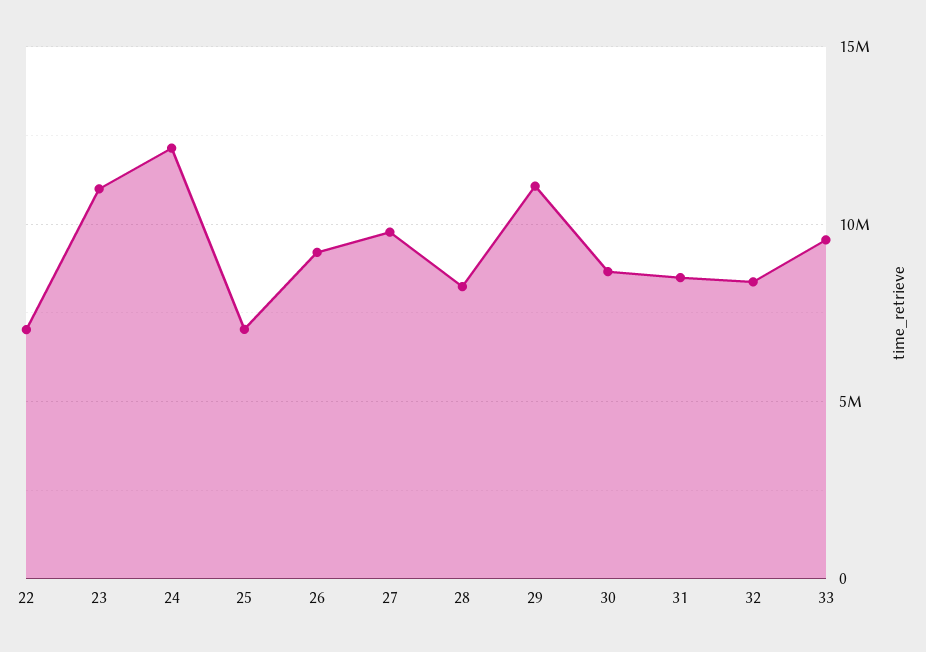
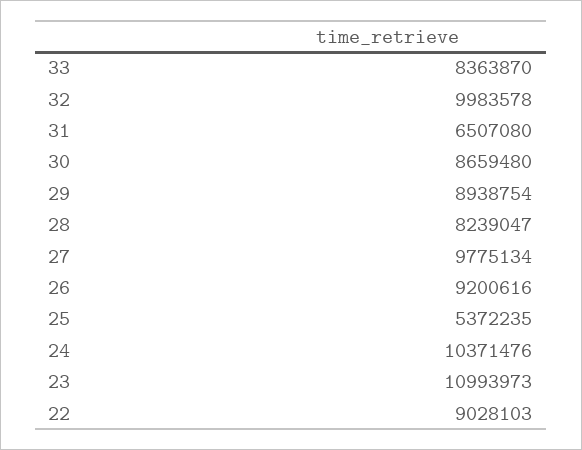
  {
-   "22": 7000000,
+   "22": 9028103,
    "23": 10993973,
-   "24": 12000000,
+   "24": 10371476,
-   "25": 7000000,
+   "25": 5372235,
    "26": 9200616,
    "27": 9775134,
    "28": 8239047,
-   "29": 11000000,
+   "29": 8938754,
    "30": 8659480,
-   "31": 8500000,
+   "31": 6507080,
-   "32": 8500000,
+   "32": 9983578,
-   "33": 9500000
+   "33": 8363870
  }

